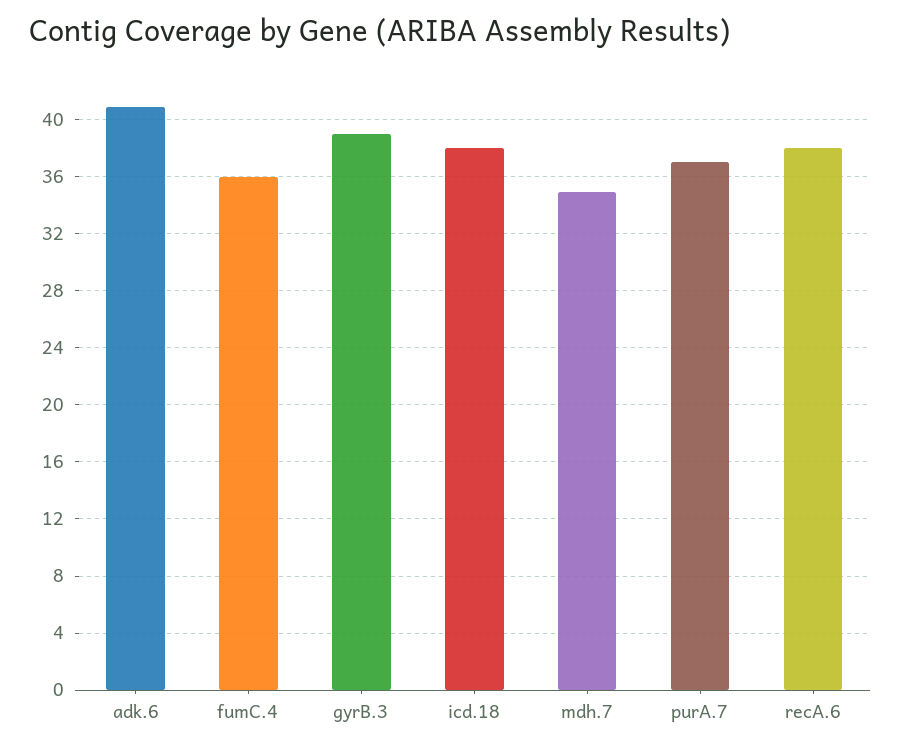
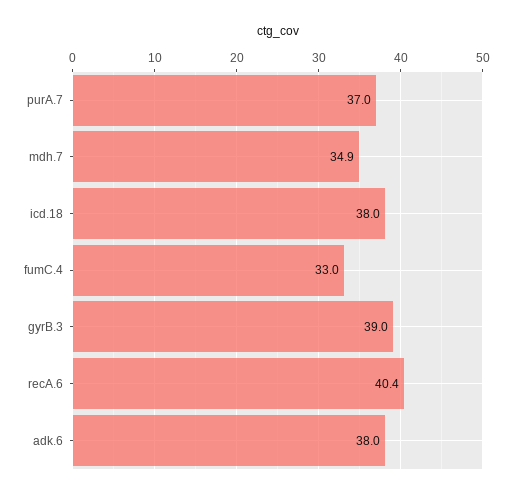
  {
-   "adk.6": 41,
+   "adk.6": 38,
-   "fumC.4": 36,
+   "fumC.4": 33,
    "gyrB.3": 39,
    "icd.18": 38,
    "mdh.7": 34.9,
    "purA.7": 37,
-   "recA.6": 38
+   "recA.6": 40.4
  }

